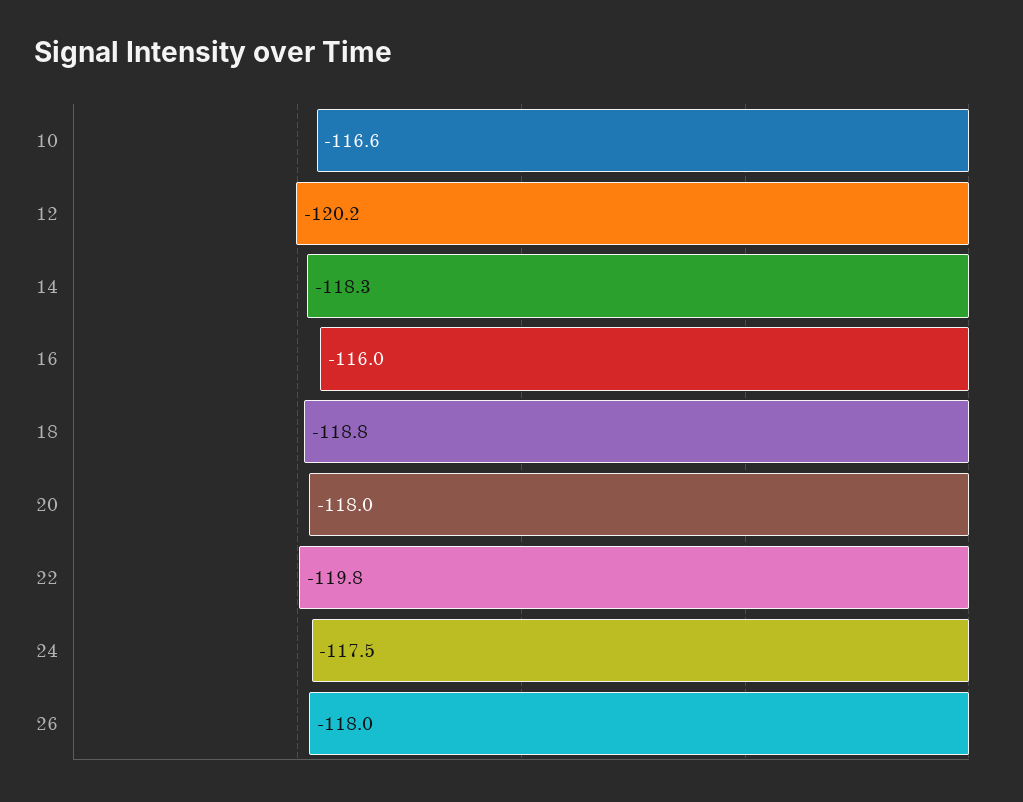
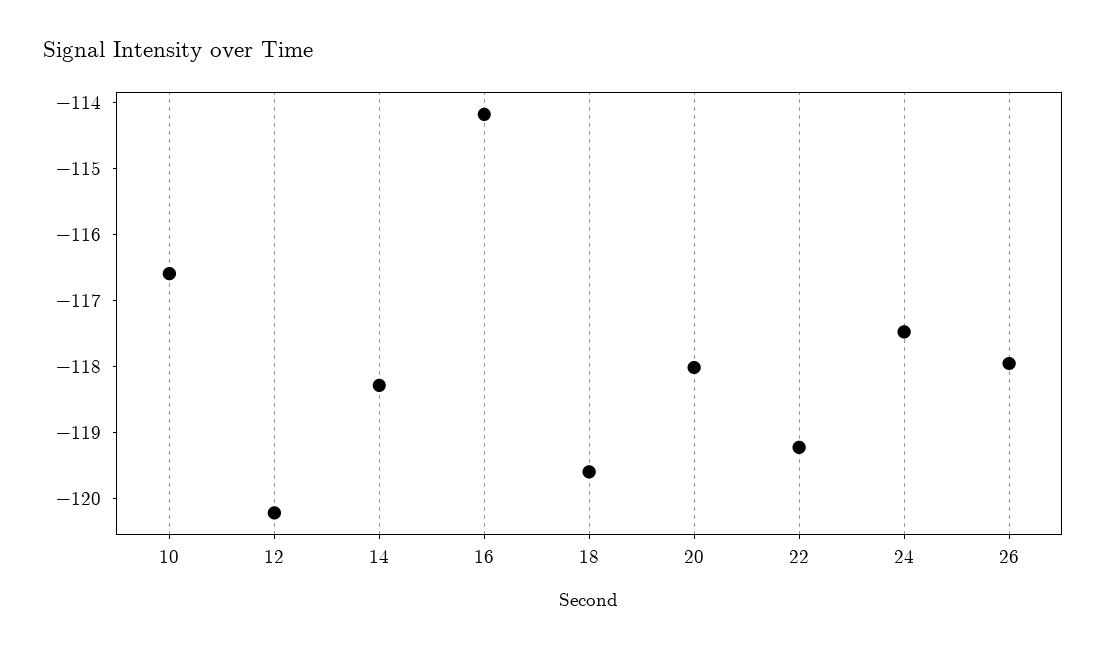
  {
    "10": -116.6,
    "12": -120.2,
    "14": -118.3,
-   "16": -116,
+   "16": -114.2,
-   "18": -118.8,
+   "18": -119.6,
    "20": -118,
-   "22": -119.8,
+   "22": -119.2,
    "24": -117.5,
    "26": -118
  }

